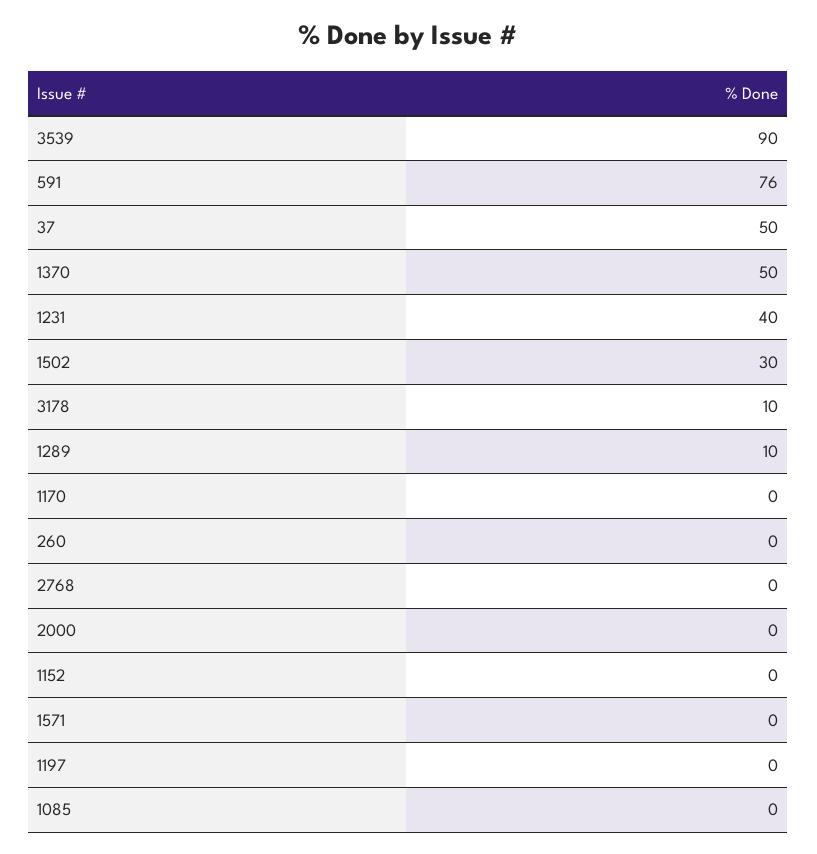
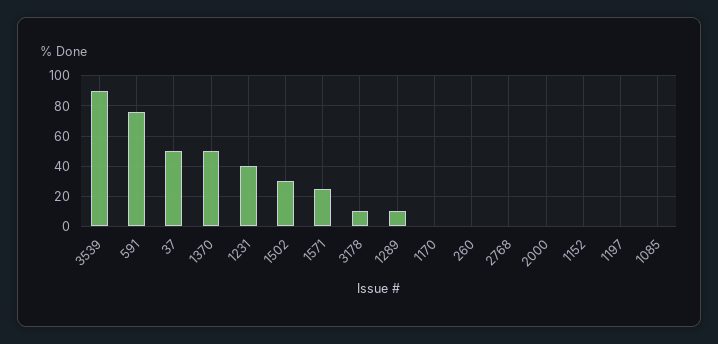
  {
    "3539": 90,
    "591": 76,
    "37": 50,
    "1370": 50,
    "1231": 40,
    "1502": 30,
    "3178": 10,
    "1289": 10,
    "1170": 0,
    "260": 0,
    "2768": 0,
    "2000": 0,
    "1152": 0,
-   "1571": 0,
+   "1571": 25,
    "1197": 0,
    "1085": 0
  }

